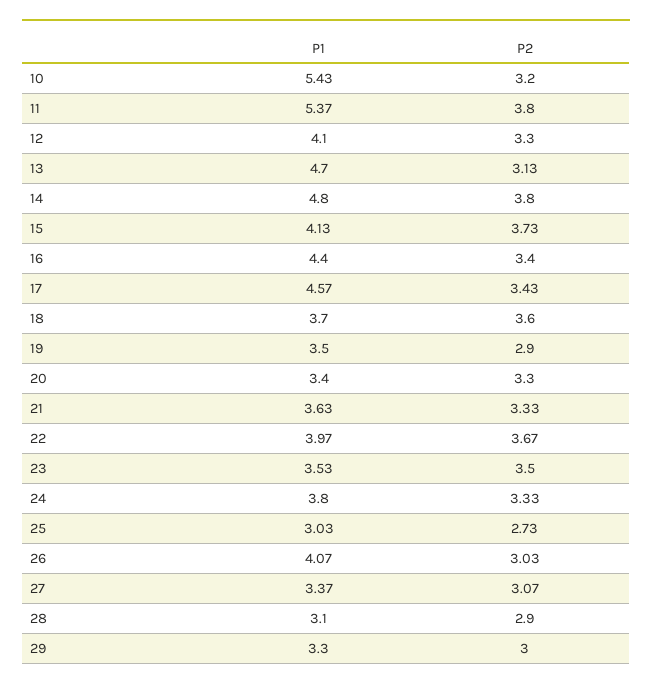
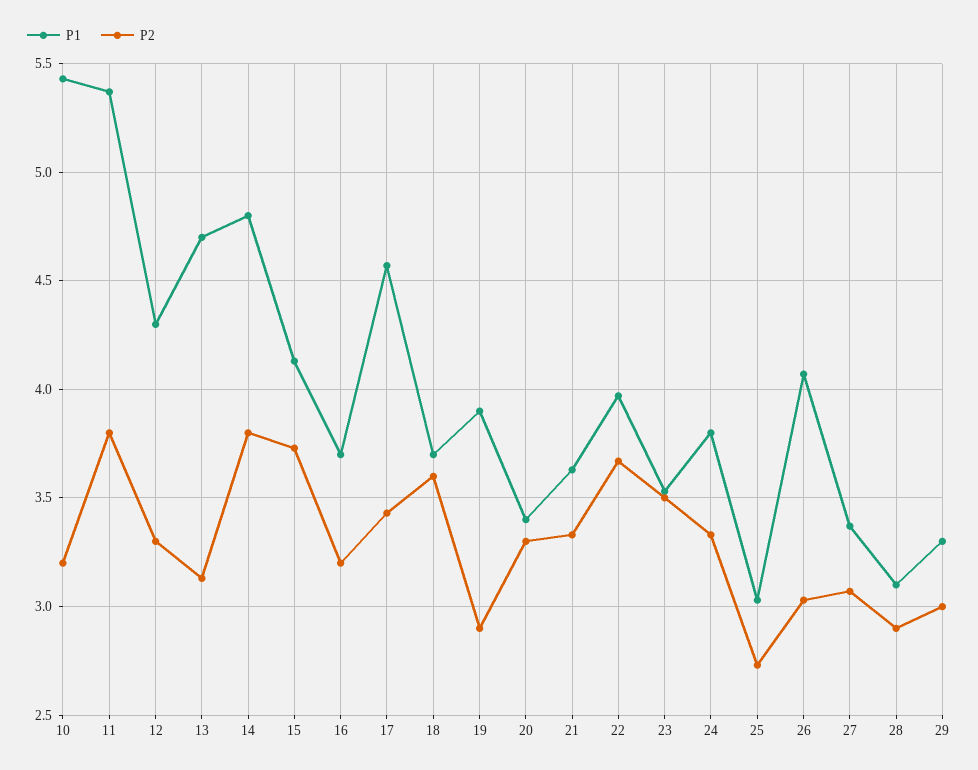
  {
    "P1": {
      "10": 5.43,
      "11": 5.37,
-     "12": 4.1,
+     "12": 4.3,
      "13": 4.7,
      "14": 4.8,
      "15": 4.13,
-     "16": 4.4,
+     "16": 3.7,
      "17": 4.57,
      "18": 3.7,
-     "19": 3.5,
+     "19": 3.9,
      "20": 3.4,
      "21": 3.63,
      "22": 3.97,
      "23": 3.53,
      "24": 3.8,
      "25": 3.03,
      "26": 4.07,
      "27": 3.37,
      "28": 3.1,
      "29": 3.3
    },
    "P2": {
      "10": 3.2,
      "11": 3.8,
      "12": 3.3,
      "13": 3.13,
      "14": 3.8,
      "15": 3.73,
-     "16": 3.4,
+     "16": 3.2,
      "17": 3.43,
      "18": 3.6,
      "19": 2.9,
      "20": 3.3,
      "21": 3.33,
      "22": 3.67,
      "23": 3.5,
      "24": 3.33,
      "25": 2.73,
      "26": 3.03,
      "27": 3.07,
      "28": 2.9,
      "29": 3
    }
  }

